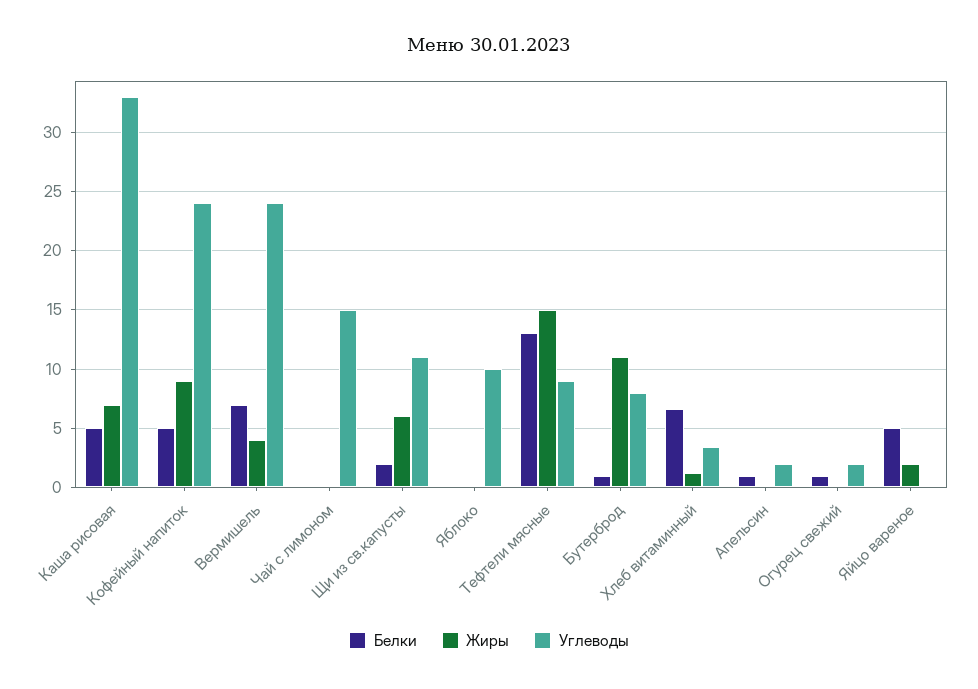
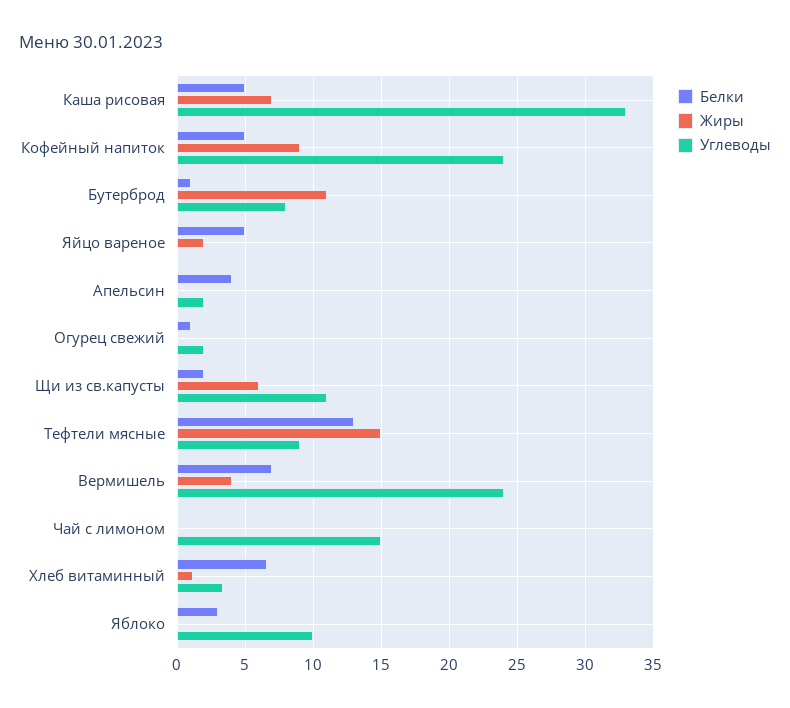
  {
    "Белки": {
      "Каша рисовая": 5,
      "Кофейный напиток": 5,
      "Вермишель": 7,
      "Чай с лимоном": 0,
      "Щи из св.капусты": 2,
-     "Яблоко": 0,
+     "Яблоко": 3,
      "Тефтели мясные": 13,
      "Бутерброд": 1,
      "Хлеб витаминный": 6.5,
-     "Апельсин": 1,
+     "Апельсин": 4,
      "Огурец свежий": 1,
      "Яйцо вареное": 5
    },
    "Жиры": {
      "Каша рисовая": 7,
      "Кофейный напиток": 9,
      "Вермишель": 4,
      "Чай с лимоном": 0,
      "Щи из св.капусты": 6,
      "Яблоко": 0,
      "Тефтели мясные": 15,
      "Бутерброд": 11,
      "Хлеб витаминный": 1,
      "Апельсин": 0,
      "Огурец свежий": 0,
      "Яйцо вареное": 2
    },
    "Углеводы": {
      "Каша рисовая": 33,
      "Кофейный напиток": 24,
      "Вермишель": 24,
      "Чай с лимоном": 15,
      "Щи из св.капусты": 11,
      "Яблоко": 10,
      "Тефтели мясные": 9,
      "Бутерброд": 8,
      "Хлеб витаминный": 3.5,
      "Апельсин": 2,
      "Огурец свежий": 2,
      "Яйцо вареное": 0
    }
  }

